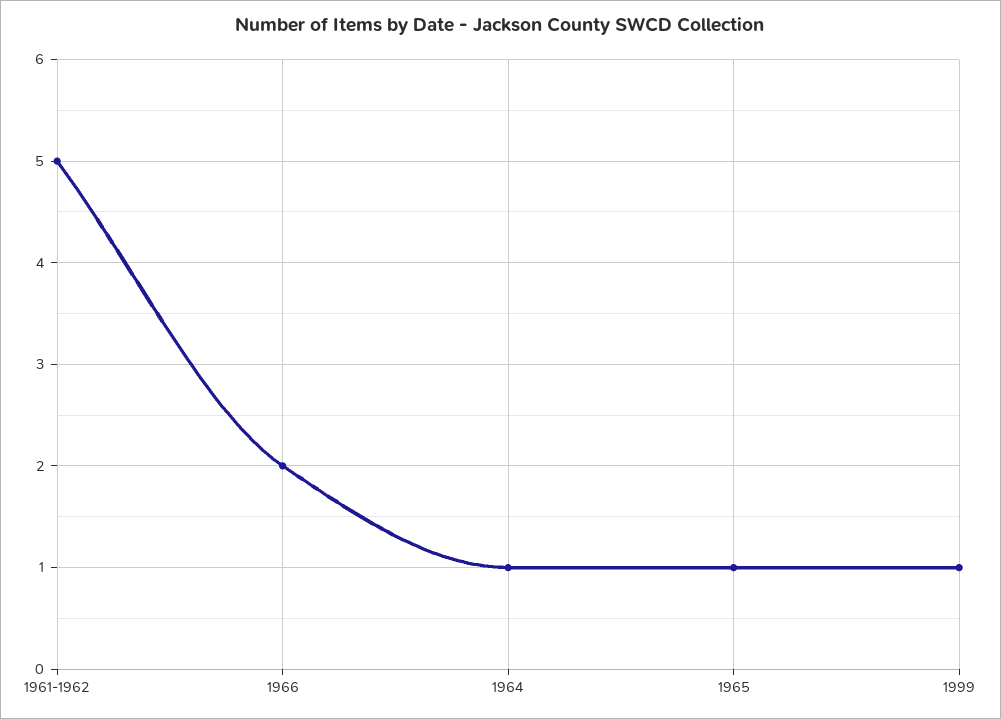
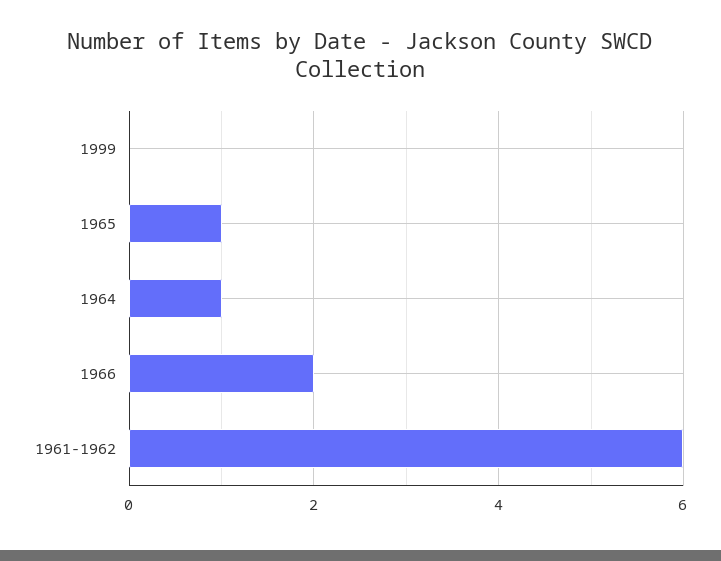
  {
-   "1961-1962": 5,
+   "1961-1962": 6,
    "1966": 2,
    "1964": 1,
    "1965": 1,
-   "1999": 1
+   "1999": 0
  }

